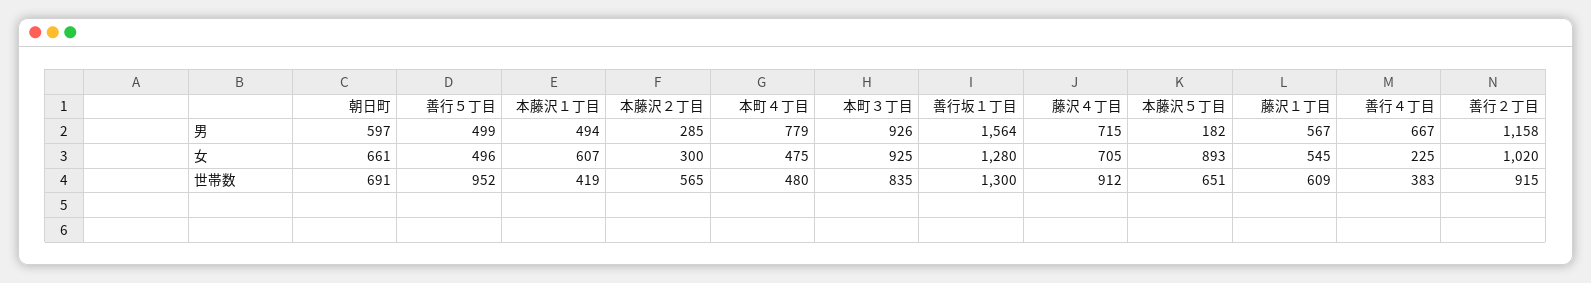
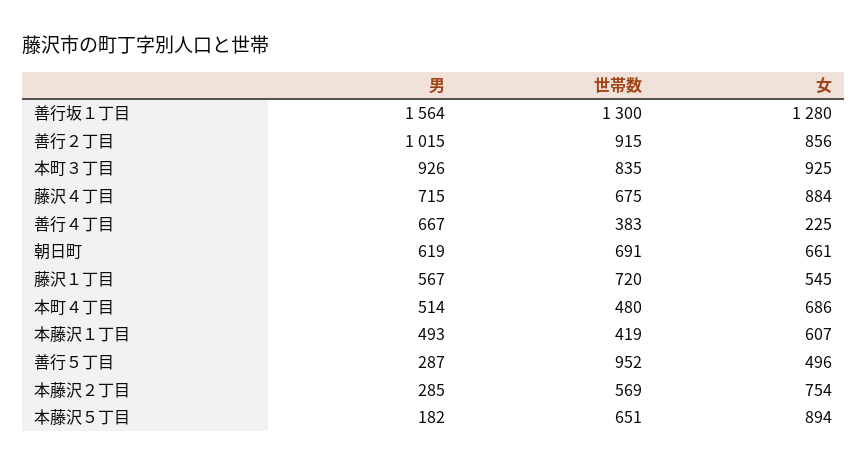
  {
    "朝日町": {
-     "男": 597,
+     "男": 619,
      "女": 661,
      "世帯数": 691
    },
    "善行５丁目": {
-     "男": 499,
+     "男": 287,
      "女": 496,
      "世帯数": 952
    },
    "本藤沢１丁目": {
-     "男": 494,
+     "男": 493,
      "女": 607,
      "世帯数": 419
    },
    "本藤沢２丁目": {
      "男": 285,
-     "女": 300,
+     "女": 754,
-     "世帯数": 565
+     "世帯数": 569
    },
    "本町４丁目": {
-     "男": 779,
+     "男": 514,
-     "女": 475,
+     "女": 686,
      "世帯数": 480
    },
    "本町３丁目": {
      "男": 926,
      "女": 925,
      "世帯数": 835
    },
    "善行坂１丁目": {
      "男": 1564,
      "女": 1280,
      "世帯数": 1300
    },
    "藤沢４丁目": {
      "男": 715,
-     "女": 705,
+     "女": 884,
-     "世帯数": 912
+     "世帯数": 675
    },
    "本藤沢５丁目": {
      "男": 182,
-     "女": 893,
+     "女": 894,
      "世帯数": 651
    },
    "藤沢１丁目": {
      "男": 567,
      "女": 545,
-     "世帯数": 609
+     "世帯数": 720
    },
    "善行４丁目": {
      "男": 667,
      "女": 225,
      "世帯数": 383
    },
    "善行２丁目": {
-     "男": 1158,
+     "男": 1015,
-     "女": 1020,
+     "女": 856,
      "世帯数": 915
    }
  }

